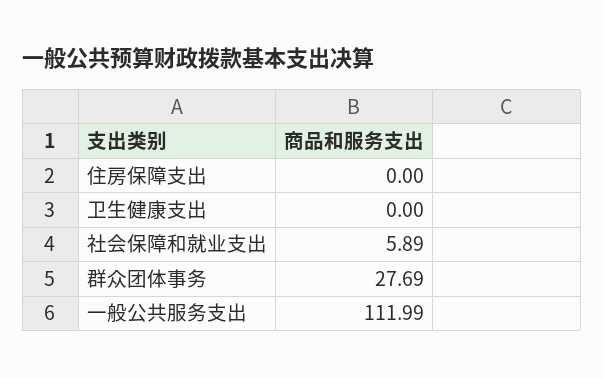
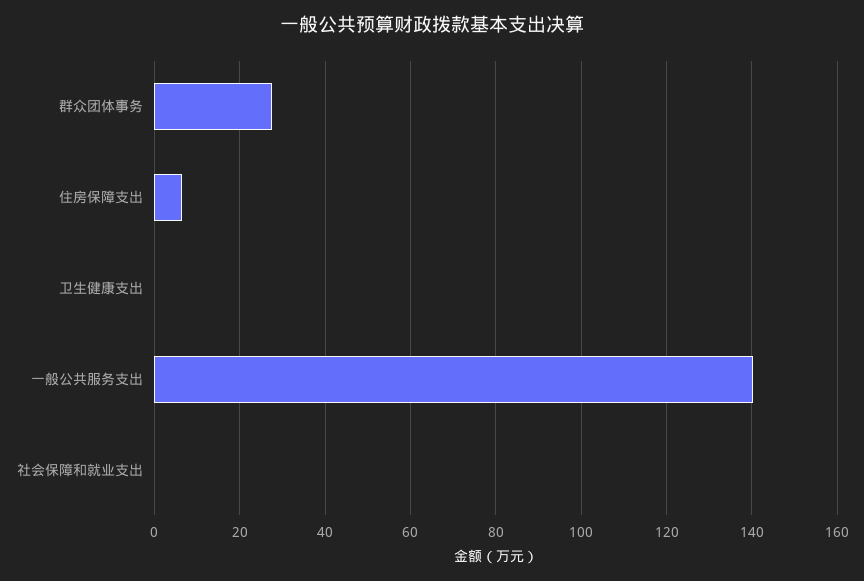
  {
-   "住房保障支出": 0,
+   "住房保障支出": 6,
    "卫生健康支出": 0,
-   "社会保障和就业支出": 5.89,
+   "社会保障和就业支出": 0,
    "群众团体事务": 27.69,
-   "一般公共服务支出": 111.99
+   "一般公共服务支出": 140
  }

